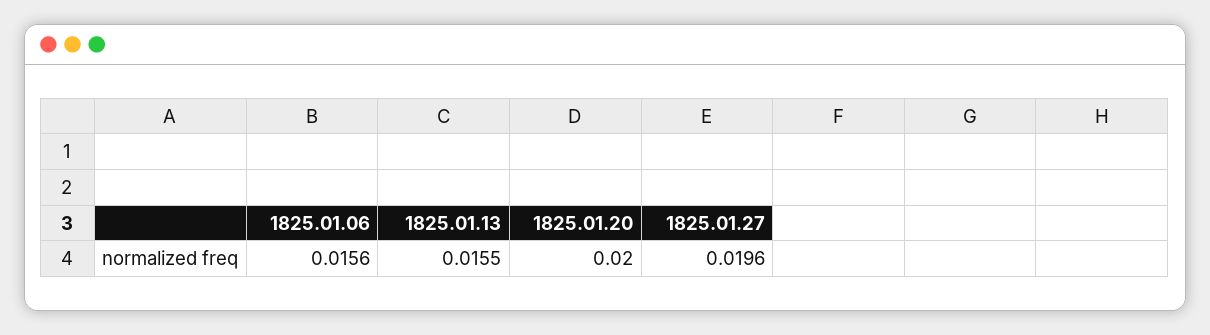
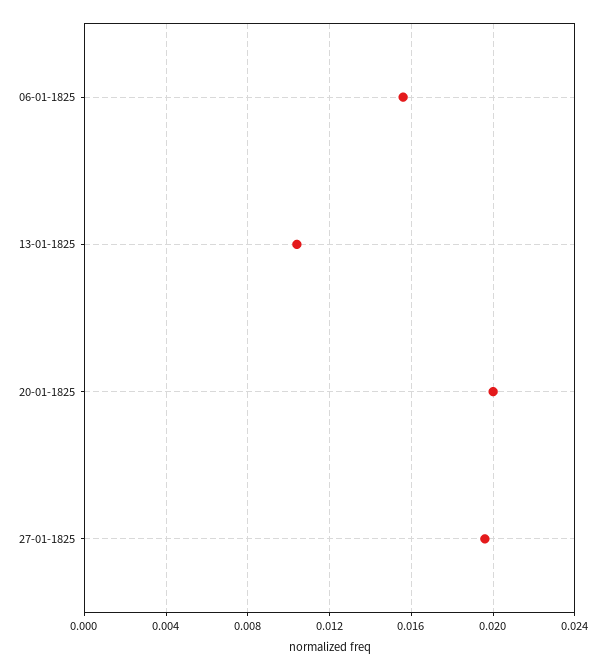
  {
    "1825.01.06": 0.0156,
-   "1825.01.13": 0.0155,
+   "1825.01.13": 0.0105,
    "1825.01.20": 0.02,
    "1825.01.27": 0.0196
  }

